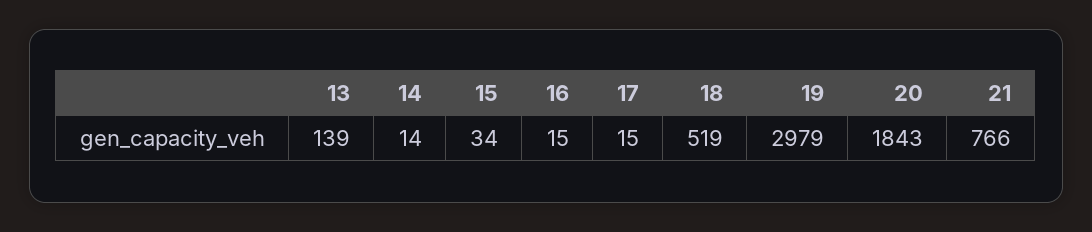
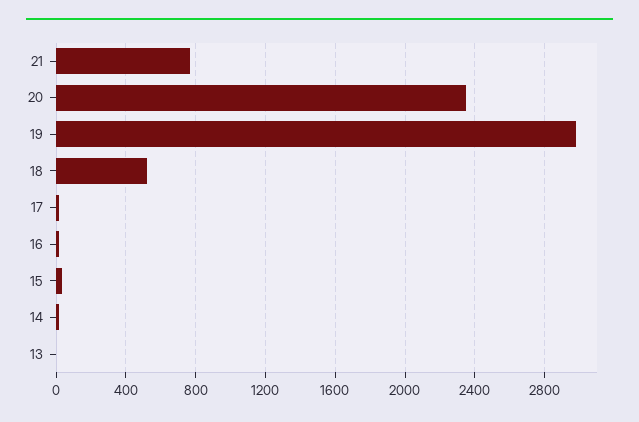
  {
-   "13": 139,
+   "13": 0,
    "14": 14,
    "15": 34,
    "16": 15,
    "17": 15,
    "18": 519,
    "19": 2979,
-   "20": 1843,
+   "20": 2350,
    "21": 766
  }

